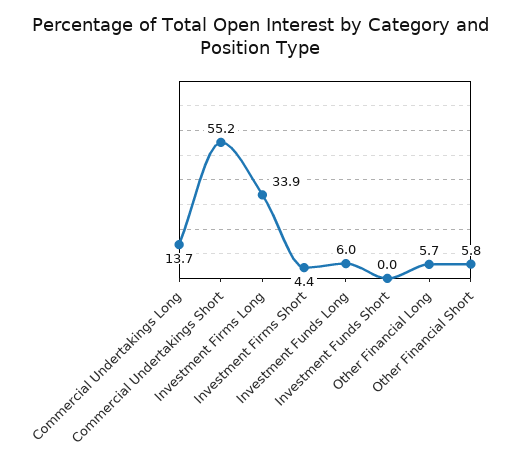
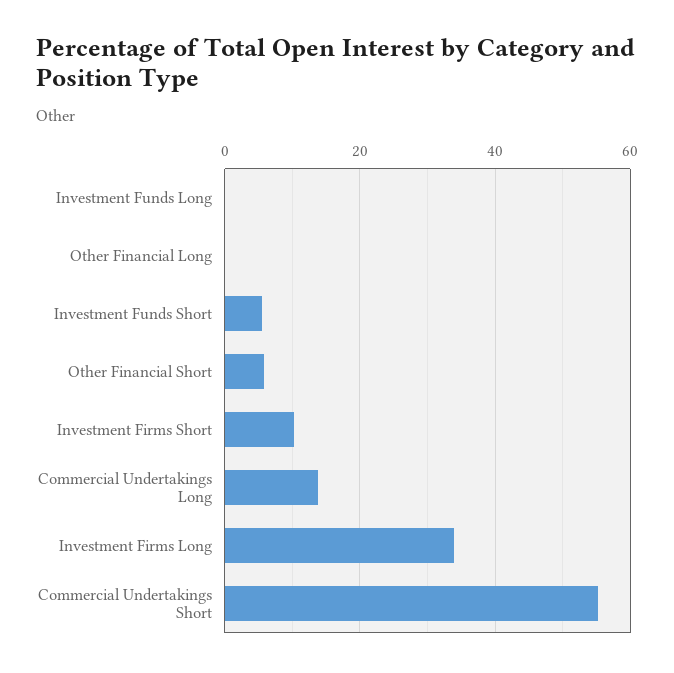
  {
    "Commercial Undertakings Long": 13.7,
    "Commercial Undertakings Short": 55.2,
    "Investment Firms Long": 33.9,
-   "Investment Firms Short": 4.4,
+   "Investment Firms Short": 10,
-   "Investment Funds Long": 6,
+   "Investment Funds Long": 0,
-   "Investment Funds Short": 0,
+   "Investment Funds Short": 6,
-   "Other Financial Long": 5.7,
+   "Other Financial Long": 0,
    "Other Financial Short": 5.8
  }

